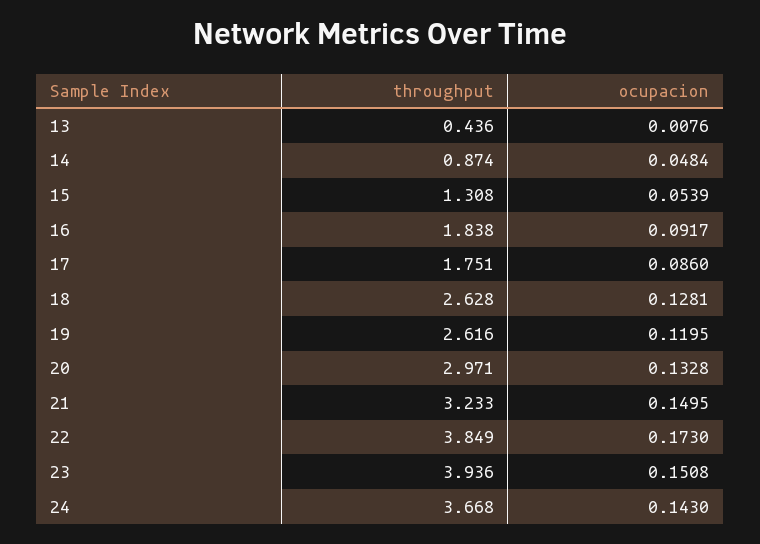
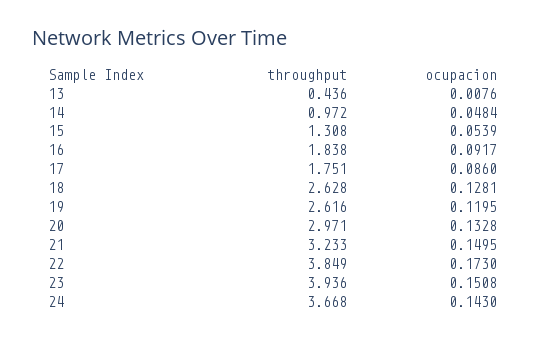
  {
    "throughput": {
      "13": 0.436,
-     "14": 0.874,
+     "14": 0.972,
      "15": 1.308,
      "16": 1.838,
      "17": 1.751,
      "18": 2.628,
      "19": 2.616,
      "20": 2.971,
      "21": 3.233,
      "22": 3.849,
      "23": 3.936,
      "24": 3.668
    },
    "ocupacion": {
      "13": 0.0076,
      "14": 0.0484,
      "15": 0.0539,
      "16": 0.0917,
      "17": 0.086,
      "18": 0.1281,
      "19": 0.1195,
      "20": 0.1328,
      "21": 0.1495,
      "22": 0.173,
      "23": 0.1508,
      "24": 0.143
    }
  }

